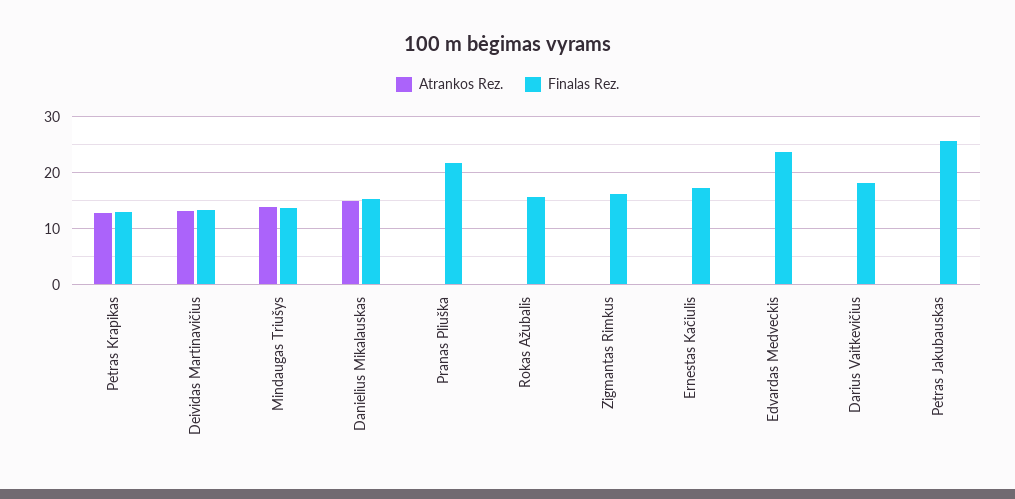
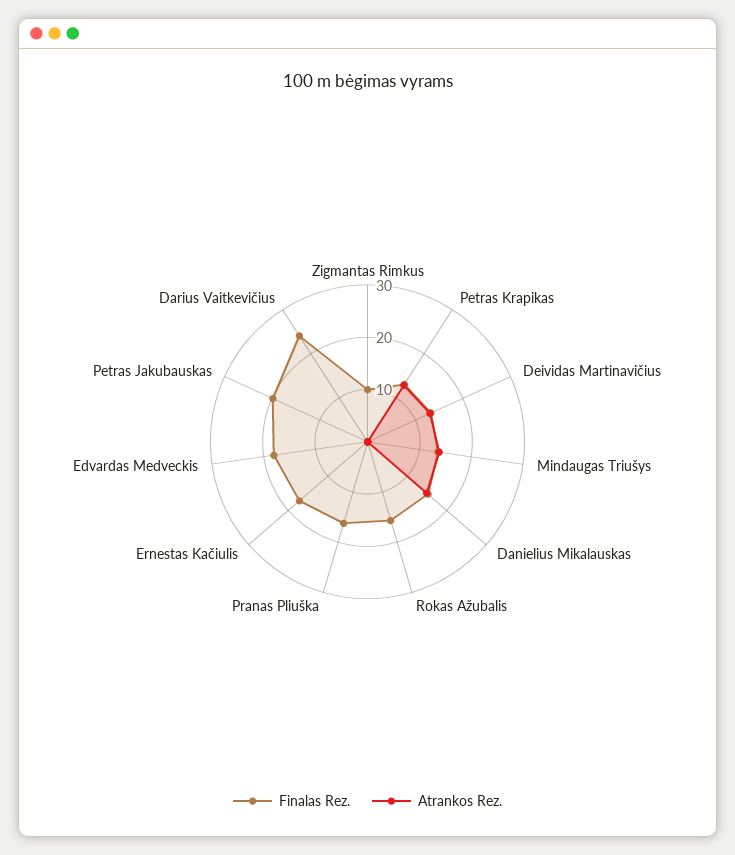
  {
    "Atrankos Rez.": {
      "Petras Krapikas": 12,
      "Deividas Martinavičius": 14,
      "Mindaugas Triušys": 14,
      "Danielius Mikalauskas": 14,
      "Pranas Pliuška": 0,
      "Rokas Ažubalis": 0,
      "Zigmantas Rimkus": 0,
      "Ernestas Kačiulis": 0,
      "Edvardas Medveckis": 0,
      "Darius Vaitkevičius": 0,
      "Petras Jakubauskas": 0
    },
    "Finalas Rez.": {
      "Petras Krapikas": 14,
      "Deividas Martinavičius": 14,
      "Mindaugas Triušys": 14,
      "Danielius Mikalauskas": 16,
-     "Pranas Pliuška": 22,
+     "Pranas Pliuška": 16,
      "Rokas Ažubalis": 16,
-     "Zigmantas Rimkus": 16,
+     "Zigmantas Rimkus": 10,
      "Ernestas Kačiulis": 18,
-     "Edvardas Medveckis": 24,
+     "Edvardas Medveckis": 18,
-     "Darius Vaitkevičius": 18,
+     "Darius Vaitkevičius": 24,
-     "Petras Jakubauskas": 26
+     "Petras Jakubauskas": 20
    }
  }

